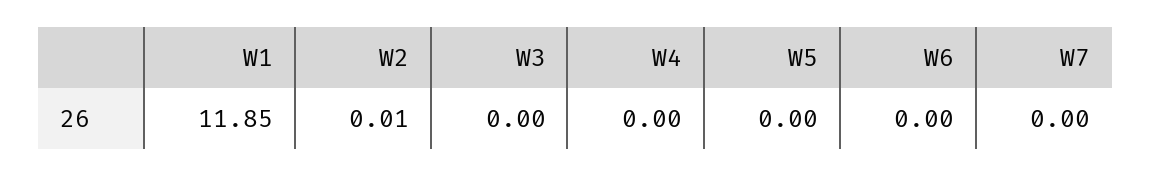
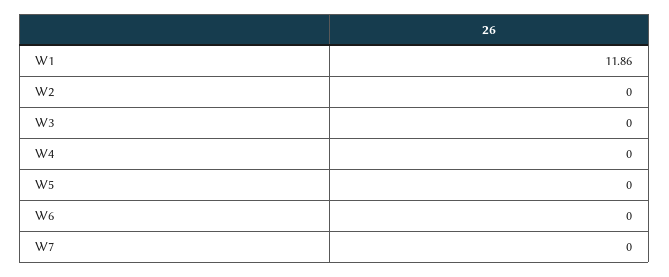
  {
-   "W1": 11.85,
+   "W1": 11.86,
-   "W2": 0.01,
+   "W2": 0,
    "W3": 0,
    "W4": 0,
    "W5": 0,
    "W6": 0,
    "W7": 0
  }

